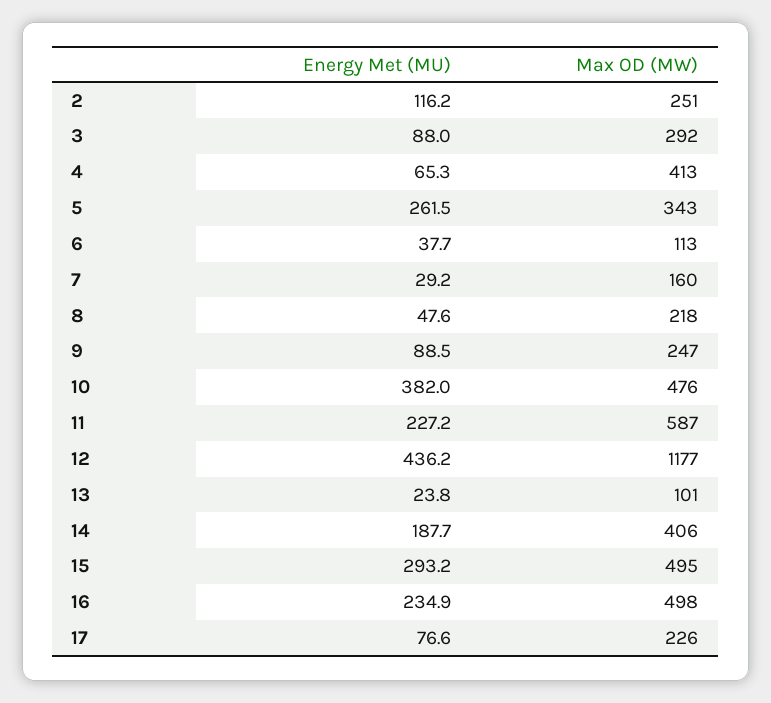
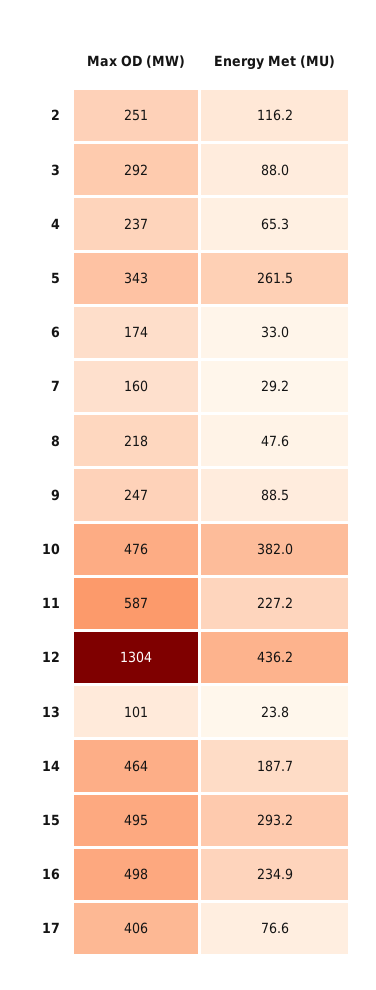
  {
    "Energy Met (MU)": {
      "2": 116.2,
      "3": 88,
      "4": 65.3,
      "5": 261.5,
-     "6": 37.7,
+     "6": 33,
      "7": 29.2,
      "8": 47.6,
      "9": 88.5,
      "10": 382,
      "11": 227.2,
      "12": 436.2,
      "13": 23.8,
      "14": 187.7,
      "15": 293.2,
      "16": 234.9,
      "17": 76.6
    },
    "Max OD (MW)": {
      "2": 251,
      "3": 292,
-     "4": 413,
+     "4": 237,
      "5": 343,
-     "6": 113,
+     "6": 174,
      "7": 160,
      "8": 218,
      "9": 247,
      "10": 476,
      "11": 587,
-     "12": 1177,
+     "12": 1304,
      "13": 101,
-     "14": 406,
+     "14": 464,
      "15": 495,
      "16": 498,
-     "17": 226
+     "17": 406
    }
  }

